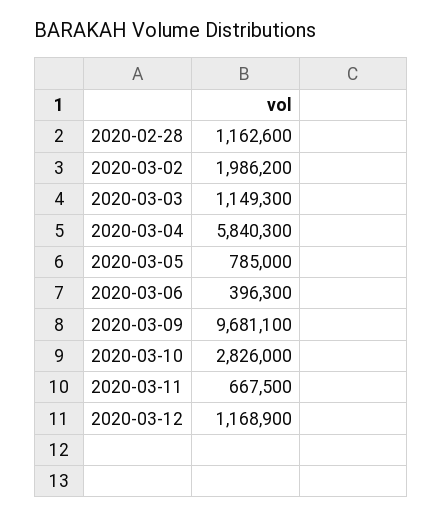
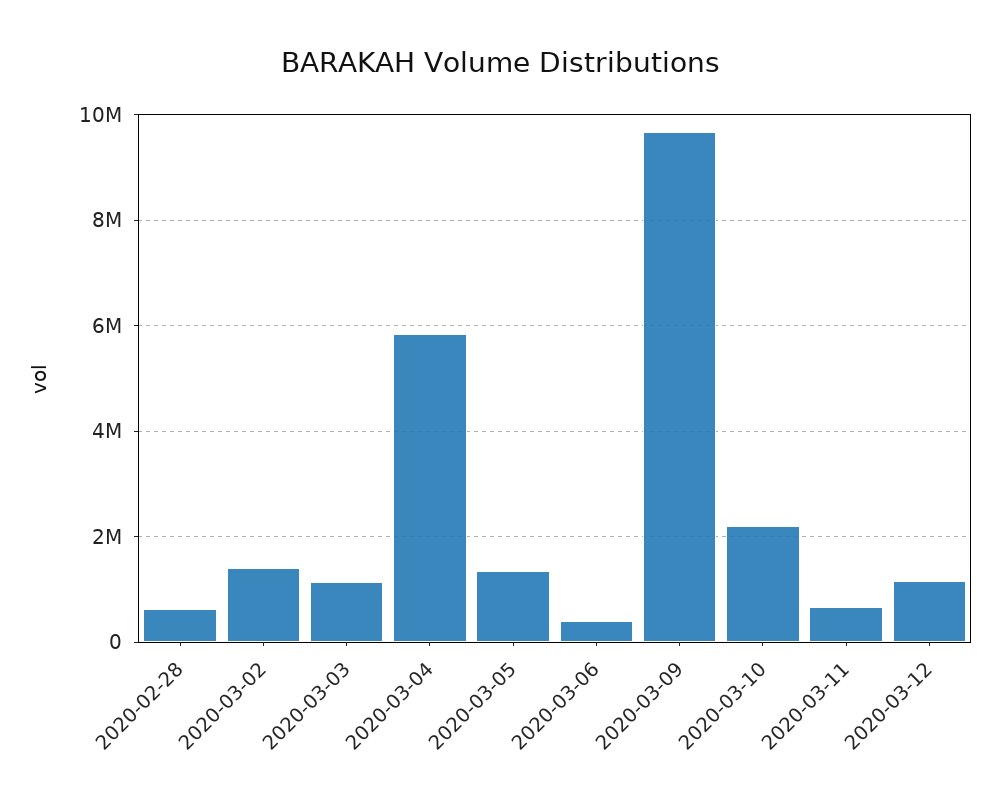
  {
-   "2020-02-28": 1162600,
+   "2020-02-28": 600000,
-   "2020-03-02": 1986200,
+   "2020-03-02": 1400000,
    "2020-03-03": 1149300,
    "2020-03-04": 5840300,
-   "2020-03-05": 785000,
+   "2020-03-05": 1400000,
    "2020-03-06": 396300,
    "2020-03-09": 9681100,
-   "2020-03-10": 2826000,
+   "2020-03-10": 2200000,
    "2020-03-11": 667500,
    "2020-03-12": 1168900
  }

